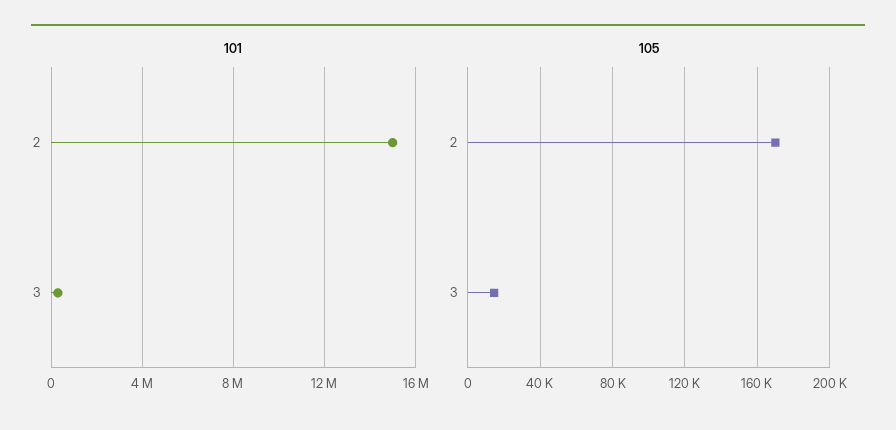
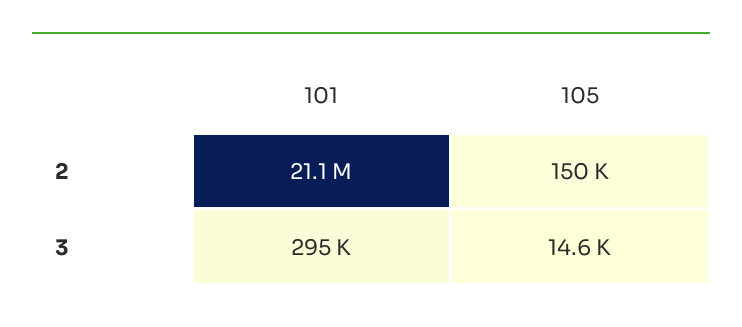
  {
    "101": {
-     "2": 15000000,
+     "2": 21100000,
      "3": 295000
    },
    "105": {
-     "2": 170000,
+     "2": 150000,
      "3": 14600
    }
  }

